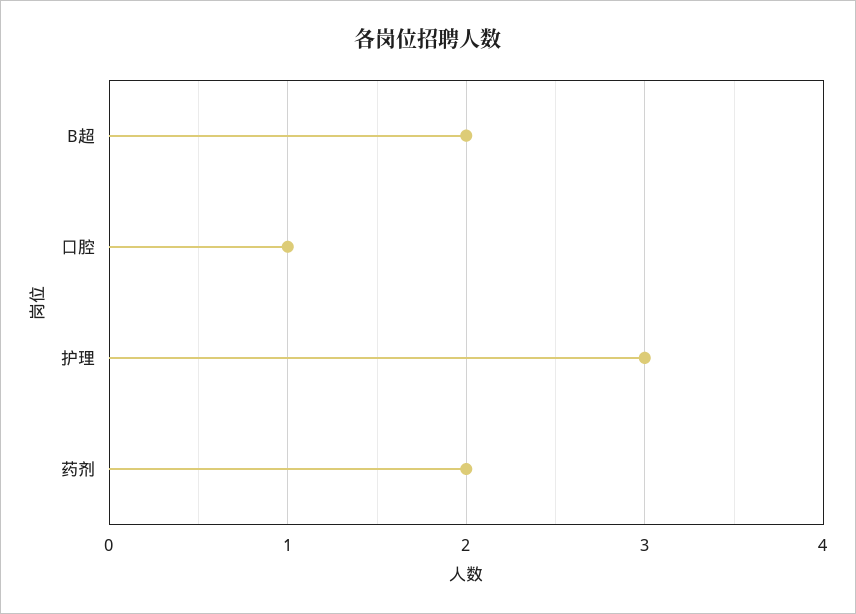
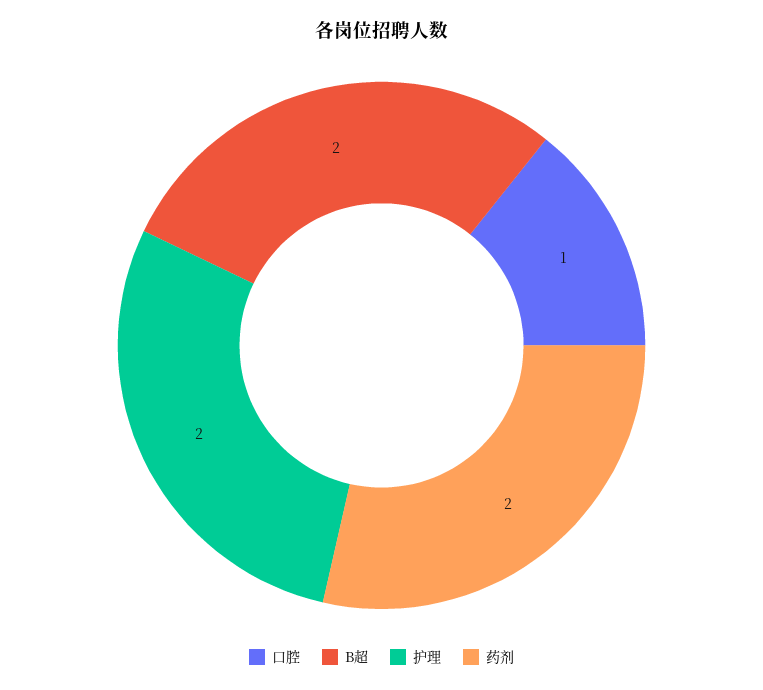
  {
    "B超": 2,
    "口腔": 1,
-   "护理": 3,
+   "护理": 2,
    "药剂": 2
  }

